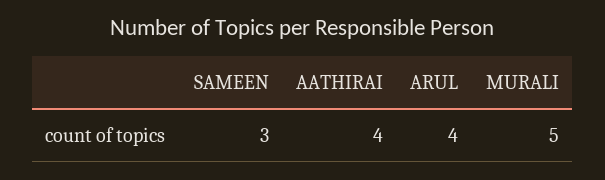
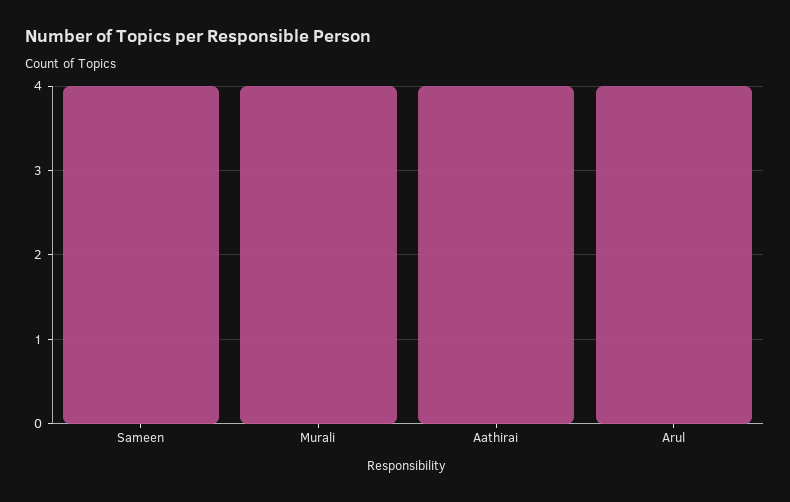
  {
-   "SAMEEN": 3,
+   "SAMEEN": 4,
    "AATHIRAI": 4,
    "ARUL": 4,
-   "MURALI": 5
+   "MURALI": 4
  }

